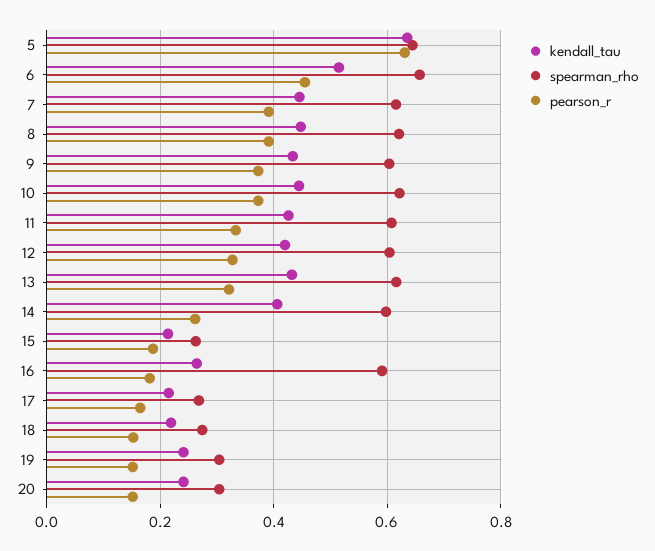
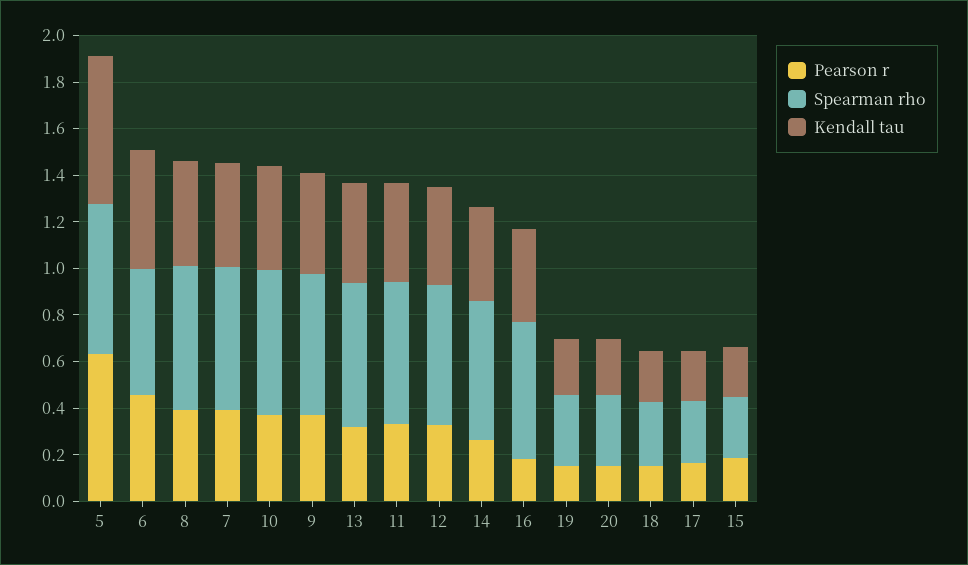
  {
    "kendall_tau": {
      "5": 0.64,
      "6": 0.52,
      "7": 0.44,
      "8": 0.44,
      "9": 0.44,
      "10": 0.44,
      "11": 0.42,
      "12": 0.42,
      "13": 0.44,
      "14": 0.4,
      "15": 0.22,
-     "16": 0.26,
+     "16": 0.4,
      "17": 0.22,
      "18": 0.22,
      "19": 0.24,
      "20": 0.24
    },
    "spearman_rho": {
      "5": 0.64,
-     "6": 0.66,
+     "6": 0.55,
      "7": 0.62,
      "8": 0.62,
      "9": 0.6,
      "10": 0.62,
      "11": 0.6,
      "12": 0.6,
      "13": 0.62,
      "14": 0.6,
      "15": 0.26,
      "16": 0.6,
      "17": 0.26,
      "18": 0.28,
      "19": 0.3,
      "20": 0.3
    },
    "pearson_r": {
      "5": 0.64,
      "6": 0.46,
      "7": 0.4,
      "8": 0.4,
      "9": 0.38,
      "10": 0.38,
      "11": 0.34,
      "12": 0.32,
      "13": 0.32,
      "14": 0.26,
      "15": 0.18,
      "16": 0.18,
      "17": 0.16,
      "18": 0.16,
      "19": 0.16,
      "20": 0.16
    }
  }

